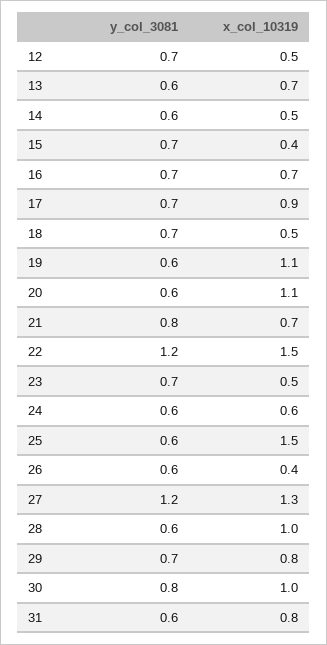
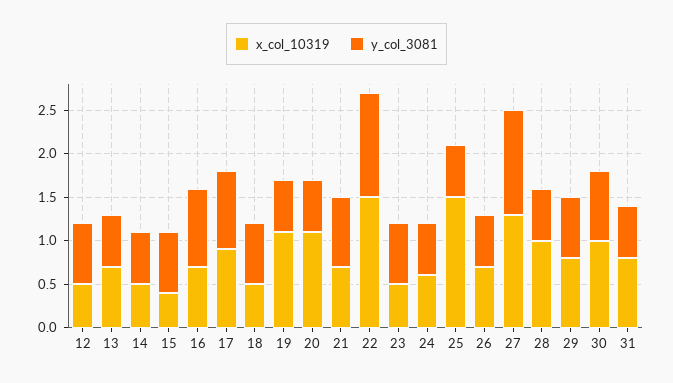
  {
    "y_col_3081": {
      "12": 0.7,
      "13": 0.6,
      "14": 0.6,
      "15": 0.7,
-     "16": 0.7,
+     "16": 0.9,
-     "17": 0.7,
+     "17": 0.9,
      "18": 0.7,
      "19": 0.6,
      "20": 0.6,
      "21": 0.8,
      "22": 1.2,
      "23": 0.7,
      "24": 0.6,
      "25": 0.6,
      "26": 0.6,
      "27": 1.2,
      "28": 0.6,
      "29": 0.7,
      "30": 0.8,
      "31": 0.6
    },
    "x_col_10319": {
      "12": 0.5,
      "13": 0.7,
      "14": 0.5,
      "15": 0.4,
      "16": 0.7,
      "17": 0.9,
      "18": 0.5,
      "19": 1.1,
      "20": 1.1,
      "21": 0.7,
      "22": 1.5,
      "23": 0.5,
      "24": 0.6,
      "25": 1.5,
-     "26": 0.4,
+     "26": 0.7,
      "27": 1.3,
      "28": 1,
      "29": 0.8,
      "30": 1,
      "31": 0.8
    }
  }

